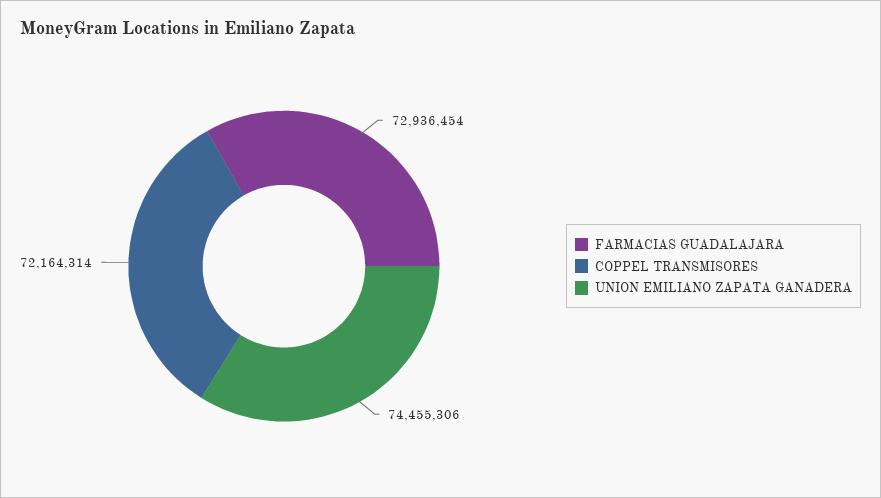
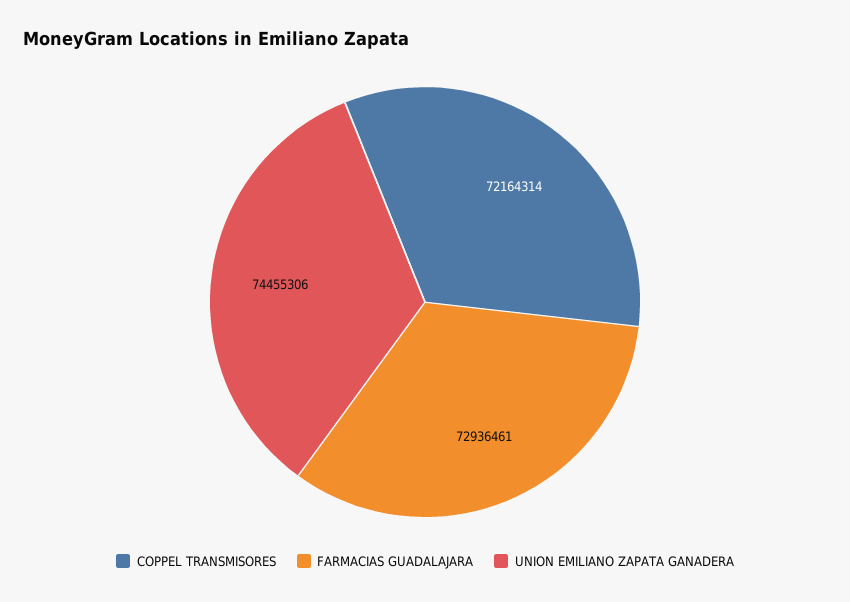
  {
-   "FARMACIAS GUADALAJARA": 72936454,
+   "FARMACIAS GUADALAJARA": 72936461,
    "COPPEL TRANSMISORES": 72164314,
    "UNION EMILIANO ZAPATA GANADERA": 74455306
  }

